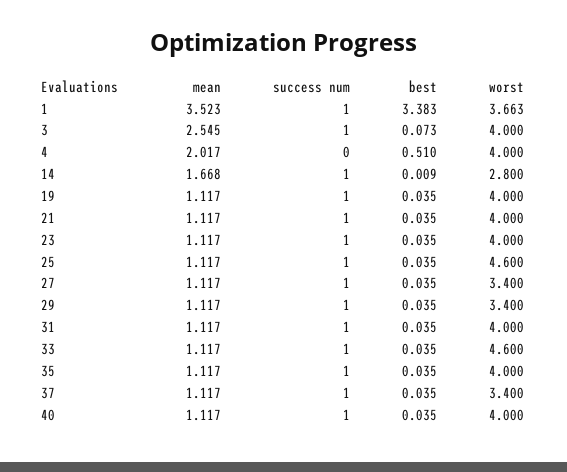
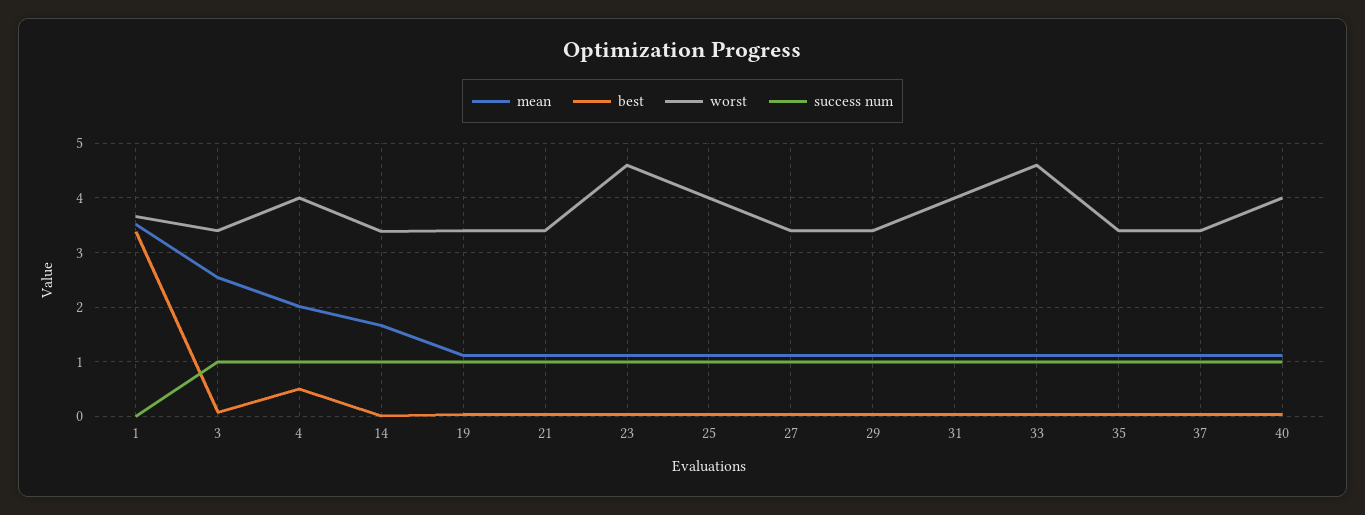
  {
    "mean": {
      "1": 3.523,
      "3": 2.545,
      "4": 2.017,
      "14": 1.668,
      "19": 1.117,
      "21": 1.117,
      "23": 1.117,
      "25": 1.117,
      "27": 1.117,
      "29": 1.117,
      "31": 1.117,
      "33": 1.117,
      "35": 1.117,
      "37": 1.117,
      "40": 1.117
    },
    "success num": {
-     "1": 1,
+     "1": 0,
      "3": 1,
-     "4": 0,
+     "4": 1,
      "14": 1,
      "19": 1,
      "21": 1,
      "23": 1,
      "25": 1,
      "27": 1,
      "29": 1,
      "31": 1,
      "33": 1,
      "35": 1,
      "37": 1,
      "40": 1
    },
    "best": {
      "1": 3.383,
      "3": 0.073,
      "4": 0.51,
      "14": 0.009,
      "19": 0.035,
      "21": 0.035,
      "23": 0.035,
      "25": 0.035,
      "27": 0.035,
      "29": 0.035,
      "31": 0.035,
      "33": 0.035,
      "35": 0.035,
      "37": 0.035,
      "40": 0.035
    },
    "worst": {
      "1": 3.663,
-     "3": 4,
+     "3": 3.4,
      "4": 4,
-     "14": 2.8,
+     "14": 3.4,
-     "19": 4,
+     "19": 3.4,
-     "21": 4,
+     "21": 3.4,
-     "23": 4,
+     "23": 4.6,
-     "25": 4.6,
+     "25": 4,
      "27": 3.4,
      "29": 3.4,
      "31": 4,
      "33": 4.6,
-     "35": 4,
+     "35": 3.4,
      "37": 3.4,
      "40": 4
    }
  }

